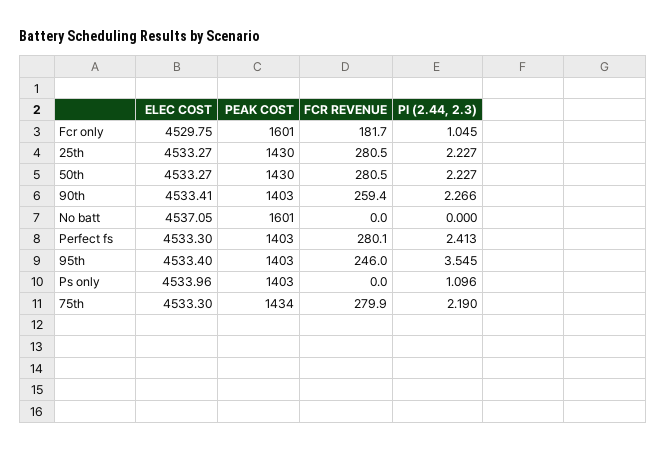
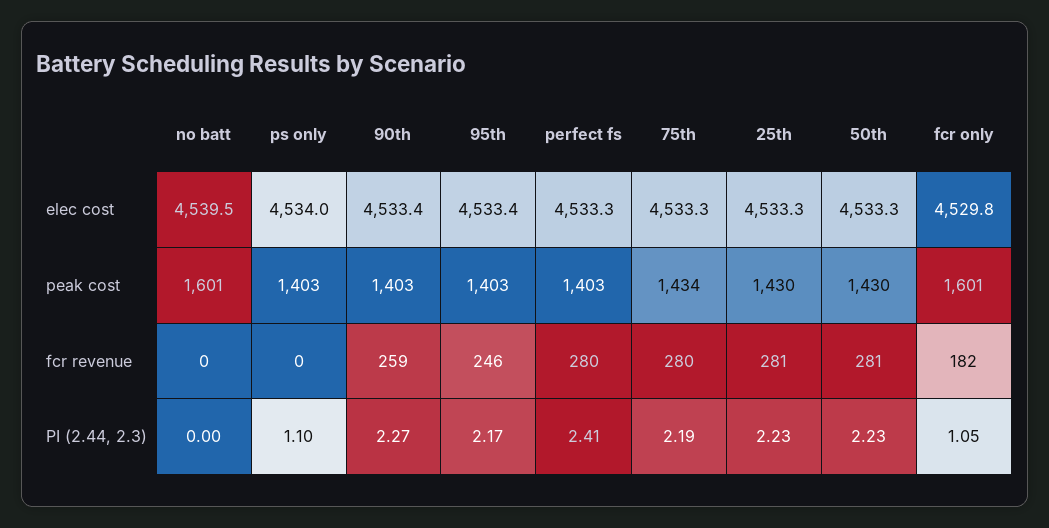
  {
    "ELEC COST": {
      "Fcr only": 4529.75,
      "25th": 4533.27,
      "50th": 4533.27,
      "90th": 4533.41,
-     "No batt": 4537.05,
+     "No batt": 4539.5,
      "Perfect fs": 4533.3,
      "95th": 4533.4,
      "Ps only": 4533.96,
      "75th": 4533.3
    },
    "PEAK COST": {
      "Fcr only": 1601,
      "25th": 1430,
      "50th": 1430,
      "90th": 1403,
      "No batt": 1601,
      "Perfect fs": 1403,
      "95th": 1403,
      "Ps only": 1403,
      "75th": 1434
    },
    "FCR REVENUE": {
      "Fcr only": 181.7,
      "25th": 280.5,
      "50th": 280.5,
      "90th": 259.4,
      "No batt": 0,
      "Perfect fs": 280.1,
      "95th": 246,
      "Ps only": 0,
      "75th": 279.9
    },
    "PI (2.44, 2.3)": {
      "Fcr only": 1.045,
      "25th": 2.227,
      "50th": 2.227,
      "90th": 2.266,
      "No batt": 0,
      "Perfect fs": 2.413,
-     "95th": 3.545,
+     "95th": 2.17,
      "Ps only": 1.096,
      "75th": 2.19
    }
  }

